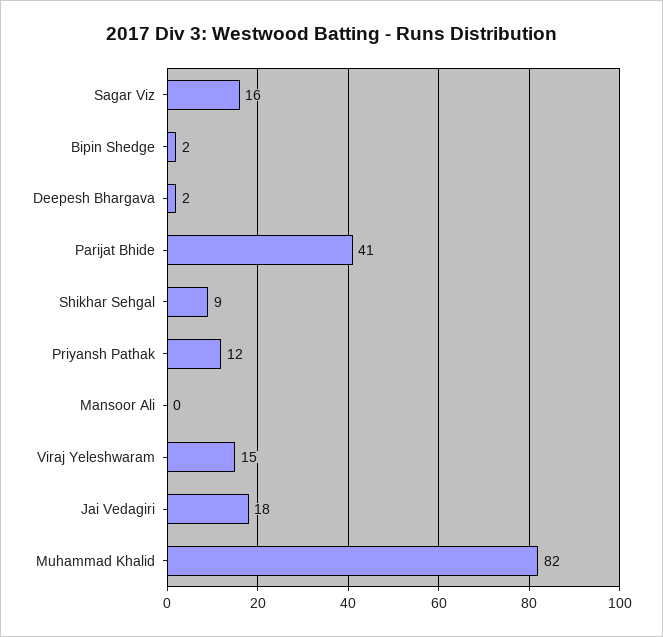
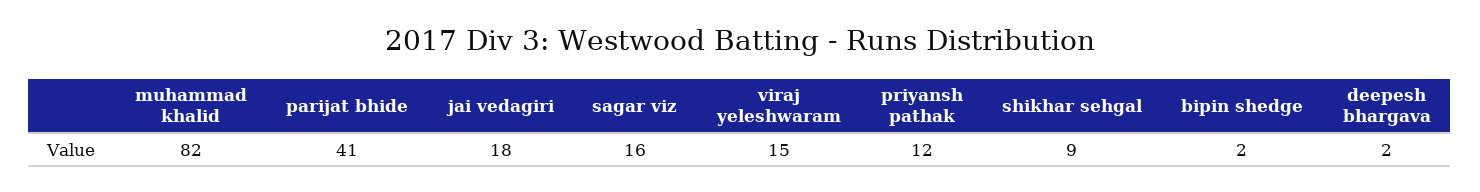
  {
    "Sagar Viz": 16,
    "Bipin Shedge": 2,
    "Deepesh Bhargava": 2,
    "Parijat Bhide": 41,
    "Shikhar Sehgal": 9,
    "Priyansh Pathak": 12,
-   "Mansoor Ali": 0,
    "Viraj Yeleshwaram": 15,
    "Jai Vedagiri": 18,
    "Muhammad Khalid": 82
  }

